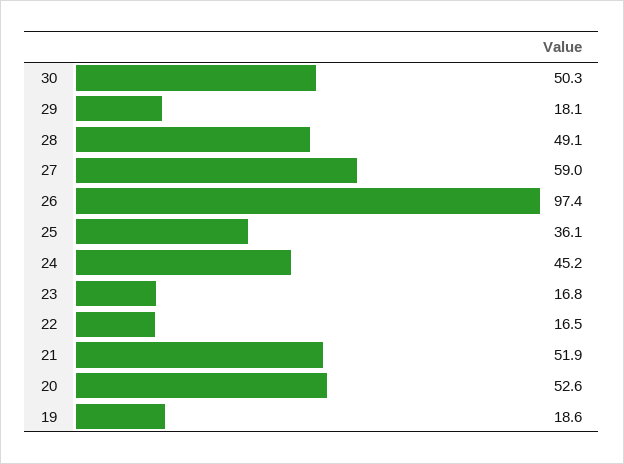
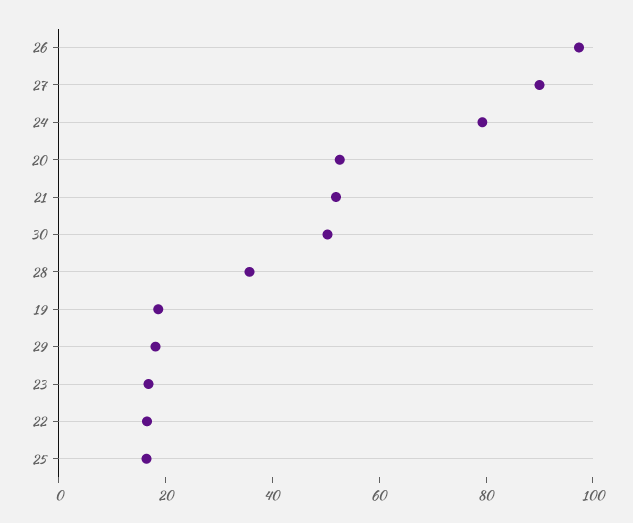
  {
    "30": 50.3,
    "29": 18.1,
-   "28": 49.1,
+   "28": 35,
-   "27": 59,
+   "27": 90,
    "26": 97.4,
-   "25": 36.1,
+   "25": 15,
-   "24": 45.2,
+   "24": 80,
    "23": 16.8,
    "22": 16.5,
    "21": 51.9,
    "20": 52.6,
    "19": 18.6
  }

